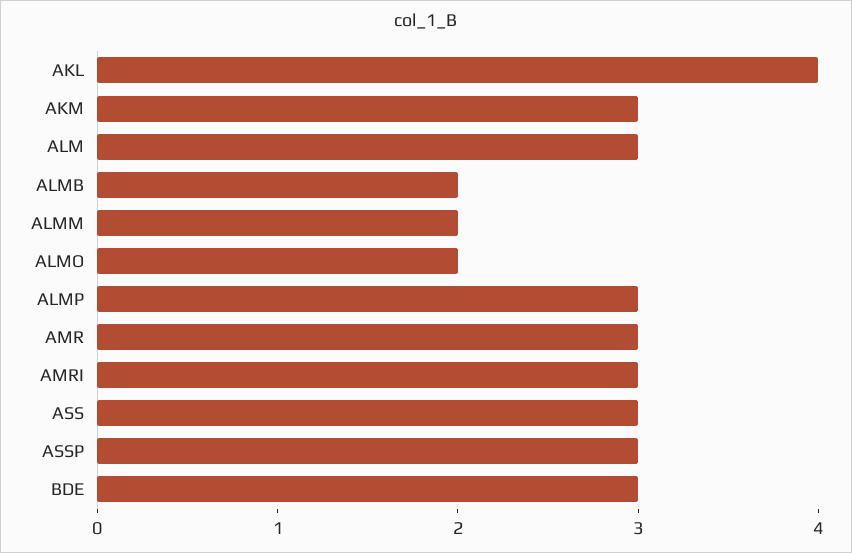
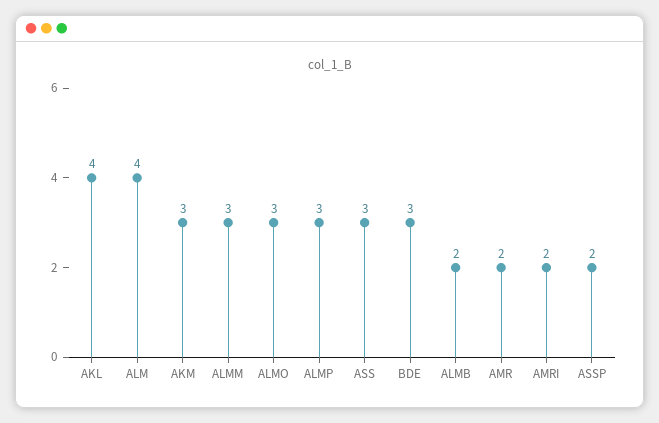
  {
    "AKL": 4,
    "AKM": 3,
-   "ALM": 3,
+   "ALM": 4,
    "ALMB": 2,
-   "ALMM": 2,
+   "ALMM": 3,
-   "ALMO": 2,
+   "ALMO": 3,
    "ALMP": 3,
-   "AMR": 3,
+   "AMR": 2,
-   "AMRI": 3,
+   "AMRI": 2,
    "ASS": 3,
-   "ASSP": 3,
+   "ASSP": 2,
    "BDE": 3
  }

